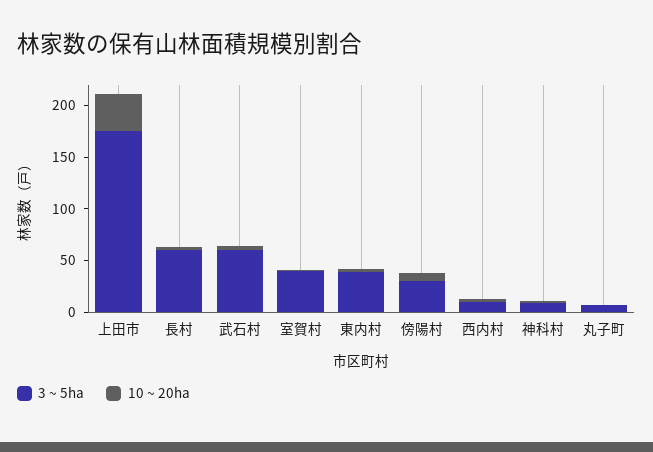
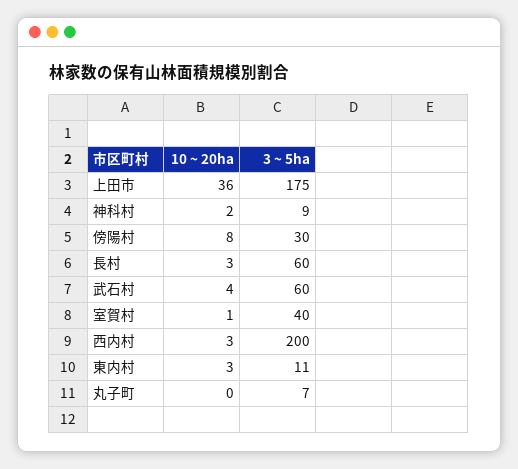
  {
    "3 ~ 5ha": {
      "上田市": 175,
      "長村": 60,
      "武石村": 60,
      "室賀村": 40,
-     "東内村": 40,
+     "東内村": 11,
      "傍陽村": 30,
-     "西内村": 10,
+     "西内村": 200,
      "神科村": 9,
      "丸子町": 7
    },
    "10 ~ 20ha": {
      "上田市": 36,
      "長村": 3,
      "武石村": 4,
      "室賀村": 1,
      "東内村": 3,
      "傍陽村": 8,
      "西内村": 3,
      "神科村": 2,
      "丸子町": 0
    }
  }

